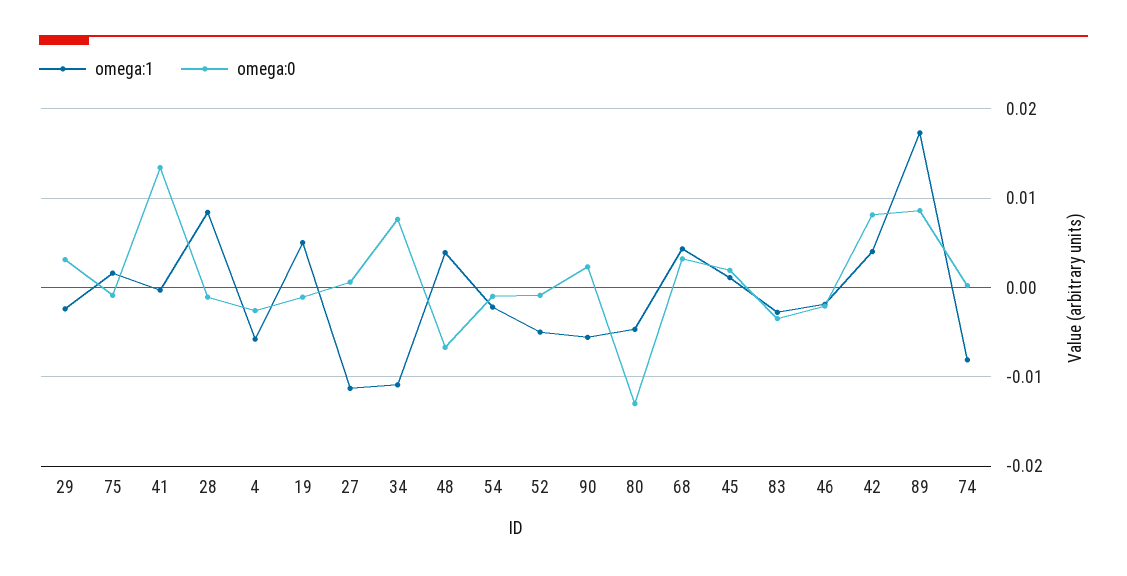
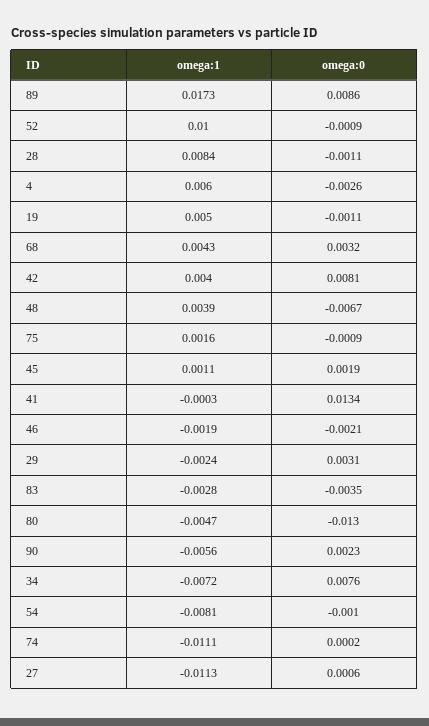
  {
    "omega:1": {
      "29": -0.0024,
      "75": 0.0016,
      "41": -0.0003,
      "28": 0.0084,
-     "4": -0.006,
+     "4": 0.006,
      "19": 0.005,
      "27": -0.0113,
-     "34": -0.011,
+     "34": -0.0072,
      "48": 0.0039,
-     "54": -0.002,
+     "54": -0.0081,
-     "52": -0.005,
+     "52": 0.01,
      "90": -0.0056,
      "80": -0.0047,
      "68": 0.0043,
      "45": 0.0011,
      "83": -0.0028,
      "46": -0.0019,
      "42": 0.004,
      "89": 0.0173,
-     "74": -0.008
+     "74": -0.0111
    },
    "omega:0": {
      "29": 0.0031,
      "75": -0.0009,
      "41": 0.0134,
      "28": -0.0011,
      "4": -0.0026,
      "19": -0.0011,
      "27": 0.0006,
      "34": 0.0076,
      "48": -0.0067,
      "54": -0.001,
      "52": -0.0009,
      "90": 0.0023,
      "80": -0.013,
      "68": 0.0032,
      "45": 0.0019,
      "83": -0.0035,
      "46": -0.0021,
      "42": 0.0081,
      "89": 0.0086,
      "74": 0.0002
    }
  }

